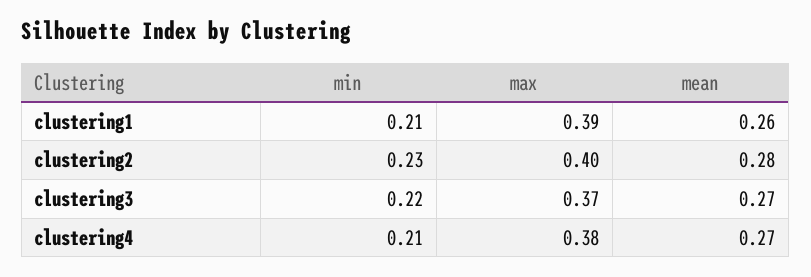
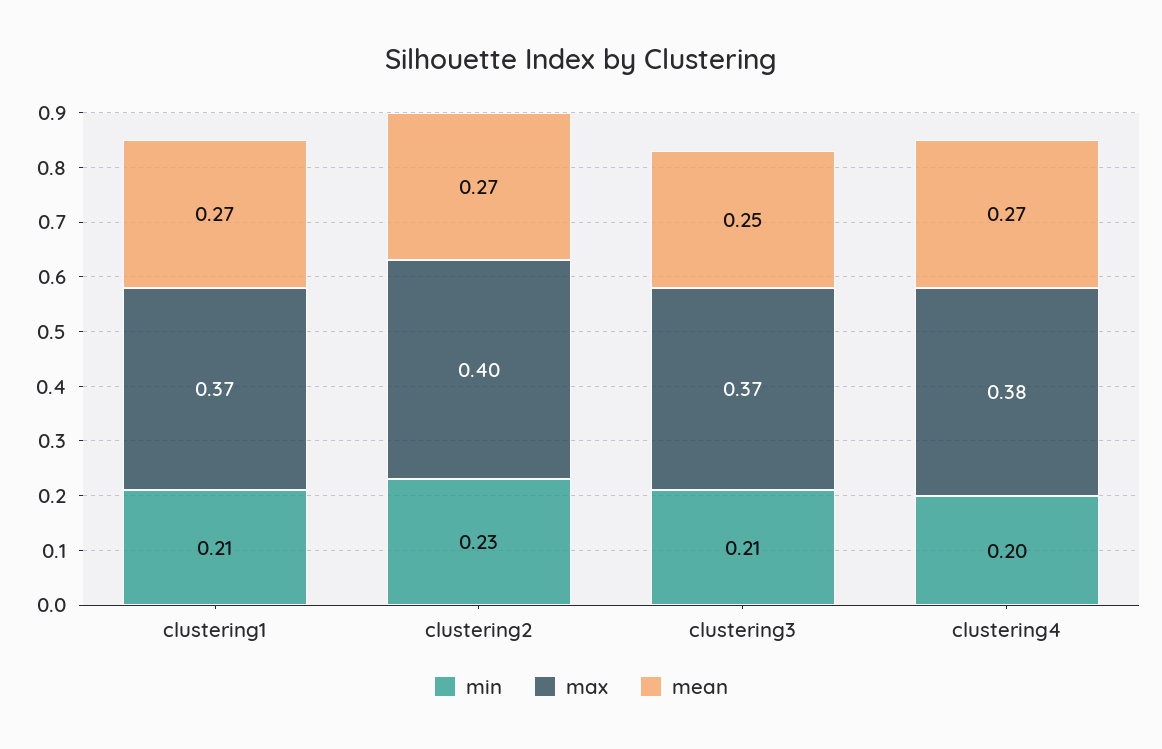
  {
    "min": {
      "clustering1": 0.21,
      "clustering2": 0.23,
-     "clustering3": 0.22,
+     "clustering3": 0.21,
-     "clustering4": 0.21
+     "clustering4": 0.2
    },
    "max": {
-     "clustering1": 0.39,
+     "clustering1": 0.37,
      "clustering2": 0.4,
      "clustering3": 0.37,
      "clustering4": 0.38
    },
    "mean": {
-     "clustering1": 0.26,
+     "clustering1": 0.27,
-     "clustering2": 0.28,
+     "clustering2": 0.27,
-     "clustering3": 0.27,
+     "clustering3": 0.25,
      "clustering4": 0.27
    }
  }

